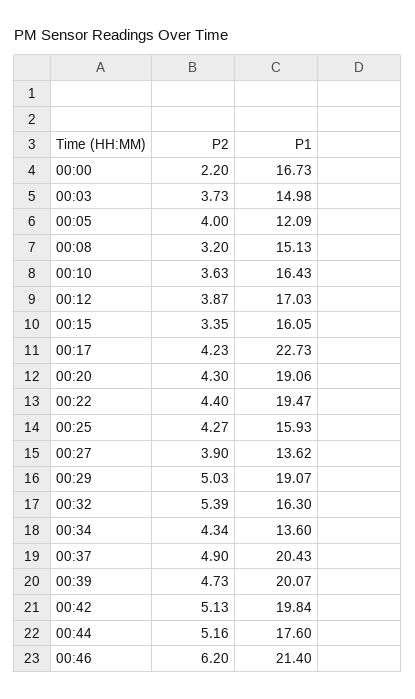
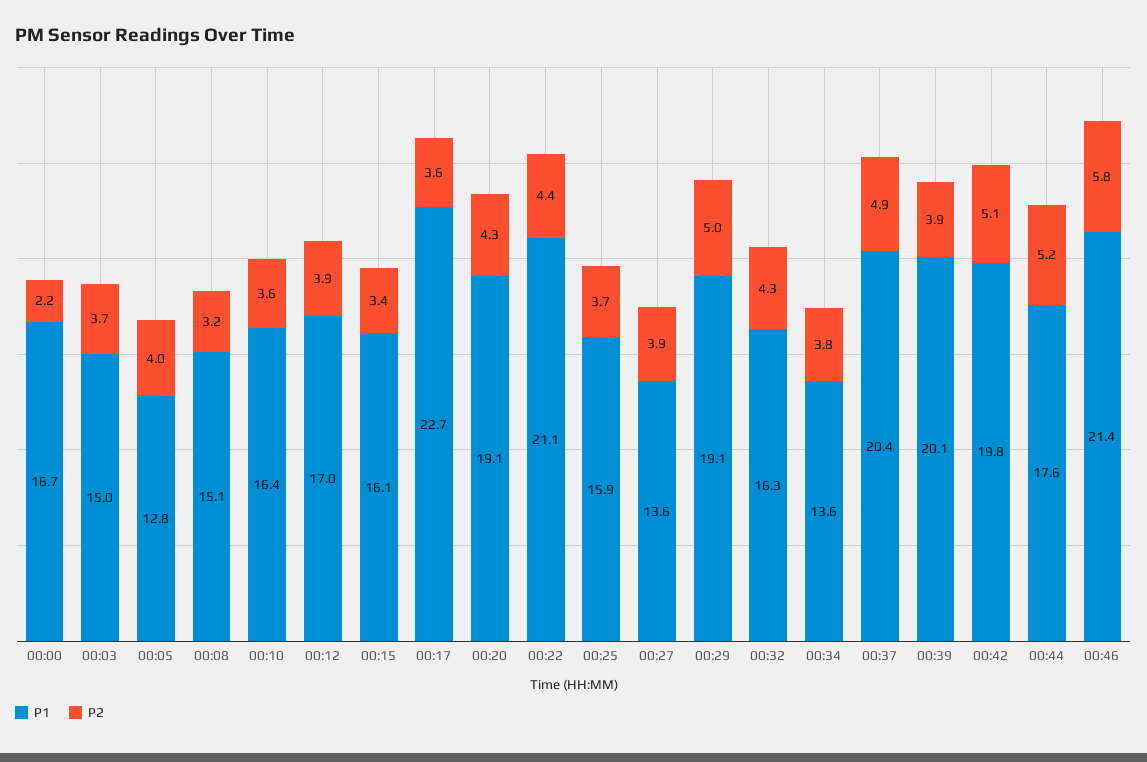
  {
    "P2": {
      "00:00": 2.2,
      "00:03": 3.73,
      "00:05": 4,
      "00:08": 3.2,
      "00:10": 3.63,
      "00:12": 3.87,
      "00:15": 3.35,
-     "00:17": 4.23,
+     "00:17": 3.6,
      "00:20": 4.3,
      "00:22": 4.4,
-     "00:25": 4.27,
+     "00:25": 3.7,
      "00:27": 3.9,
      "00:29": 5.03,
-     "00:32": 5.39,
+     "00:32": 4.3,
-     "00:34": 4.34,
+     "00:34": 3.8,
      "00:37": 4.9,
-     "00:39": 4.73,
+     "00:39": 3.9,
      "00:42": 5.13,
      "00:44": 5.16,
-     "00:46": 6.2
+     "00:46": 5.8
    },
    "P1": {
      "00:00": 16.73,
      "00:03": 14.98,
-     "00:05": 12.09,
+     "00:05": 12.8,
      "00:08": 15.13,
      "00:10": 16.43,
      "00:12": 17.03,
      "00:15": 16.05,
      "00:17": 22.73,
      "00:20": 19.06,
-     "00:22": 19.47,
+     "00:22": 21.1,
      "00:25": 15.93,
      "00:27": 13.62,
      "00:29": 19.07,
      "00:32": 16.3,
      "00:34": 13.6,
      "00:37": 20.43,
      "00:39": 20.07,
      "00:42": 19.84,
      "00:44": 17.6,
      "00:46": 21.4
    }
  }

